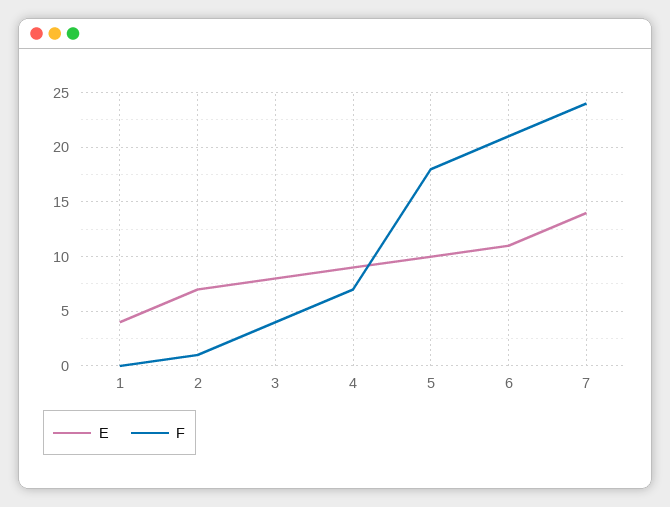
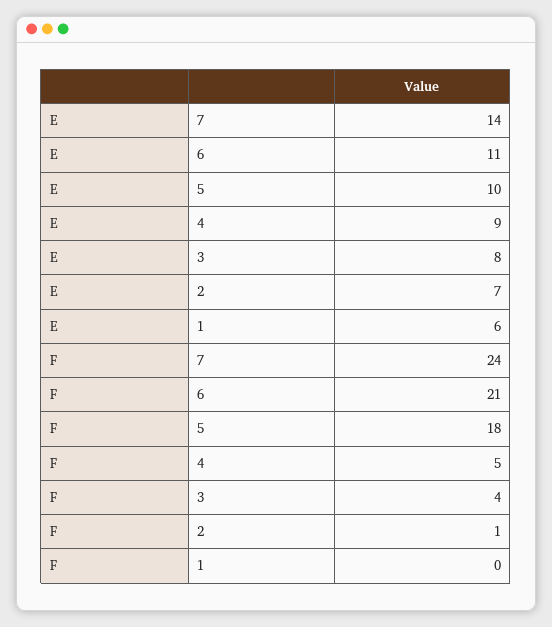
  {
    "E": {
-     "1": 4,
+     "1": 6,
      "2": 7,
      "3": 8,
      "4": 9,
      "5": 10,
      "6": 11,
      "7": 14
    },
    "F": {
      "1": 0,
      "2": 1,
      "3": 4,
-     "4": 7,
+     "4": 5,
      "5": 18,
      "6": 21,
      "7": 24
    }
  }

